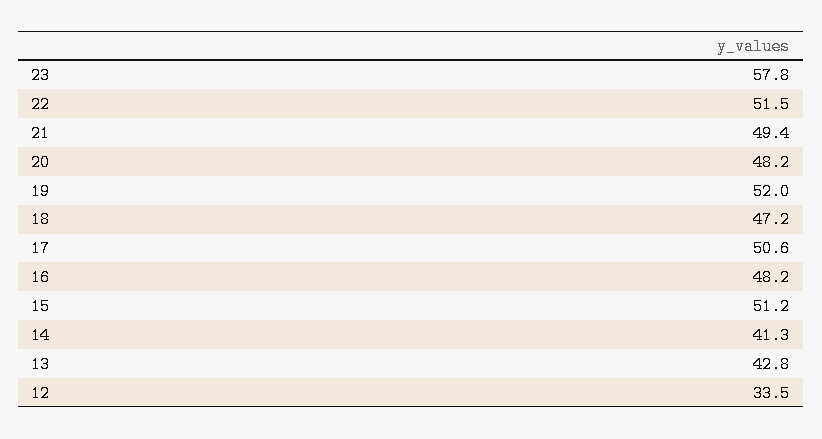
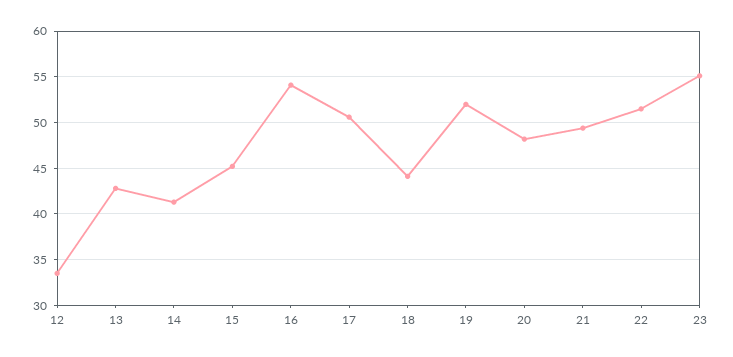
  {
-   "23": 57.8,
+   "23": 55,
    "22": 51.5,
    "21": 49.4,
    "20": 48.2,
    "19": 52,
-   "18": 47.2,
+   "18": 44,
    "17": 50.6,
-   "16": 48.2,
+   "16": 54,
-   "15": 51.2,
+   "15": 45,
    "14": 41.3,
    "13": 42.8,
    "12": 33.5
  }

